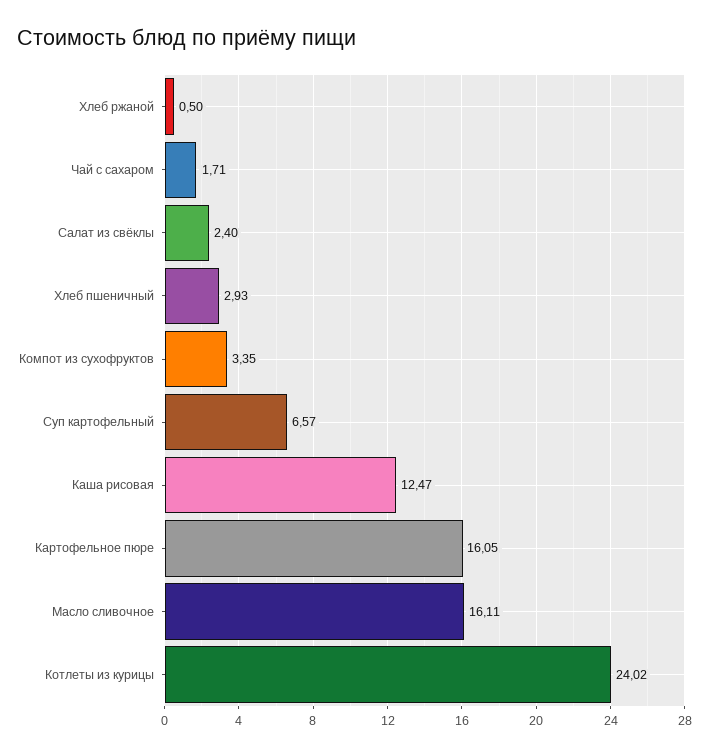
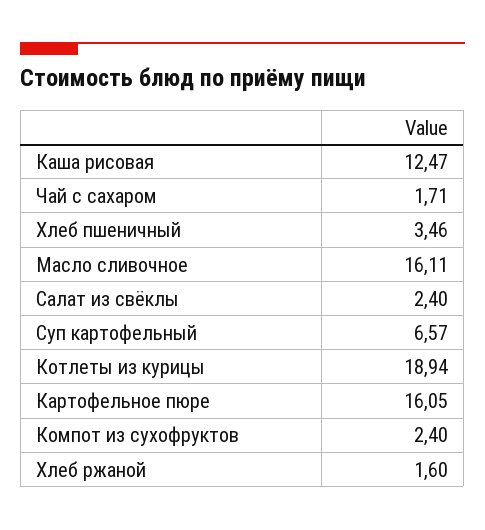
  {
-   "Хлеб ржаной": 0.5,
+   "Хлеб ржаной": 1.6,
    "Чай с сахаром": 1.71,
    "Салат из свёклы": 2.4,
-   "Хлеб пшеничный": 2.93,
+   "Хлеб пшеничный": 3.46,
-   "Компот из сухофруктов": 3.35,
+   "Компот из сухофруктов": 2.4,
    "Суп картофельный": 6.57,
    "Каша рисовая": 12.47,
    "Картофельное пюре": 16.05,
    "Масло сливочное": 16.11,
-   "Котлеты из курицы": 24.02
+   "Котлеты из курицы": 18.94
  }

